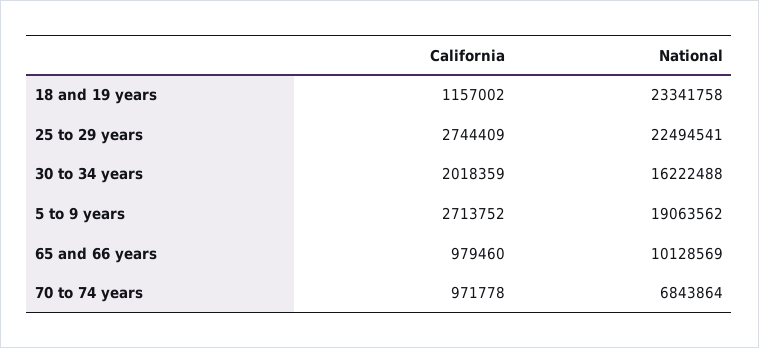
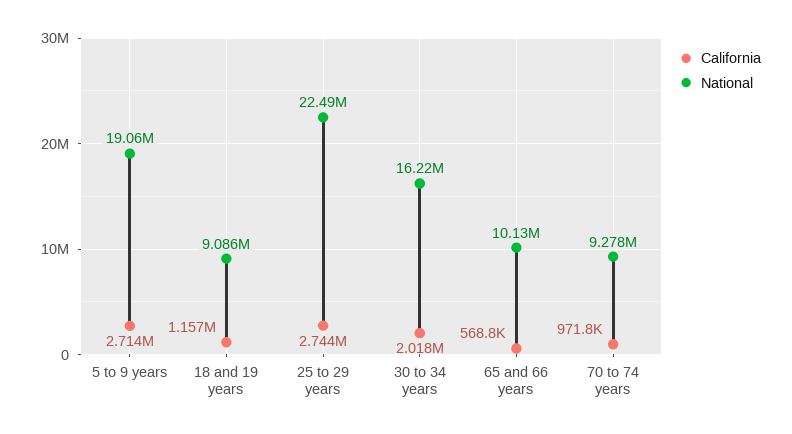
  {
    "California": {
      "18 and 19 years": 1157002,
      "25 to 29 years": 2744409,
      "30 to 34 years": 2018359,
      "5 to 9 years": 2713752,
-     "65 and 66 years": 979460,
+     "65 and 66 years": 568800,
      "70 to 74 years": 971778
    },
    "National": {
-     "18 and 19 years": 23341758,
+     "18 and 19 years": 9086000,
      "25 to 29 years": 22494541,
      "30 to 34 years": 16222488,
      "5 to 9 years": 19063562,
      "65 and 66 years": 10128569,
-     "70 to 74 years": 6843864
+     "70 to 74 years": 9278000
    }
  }

